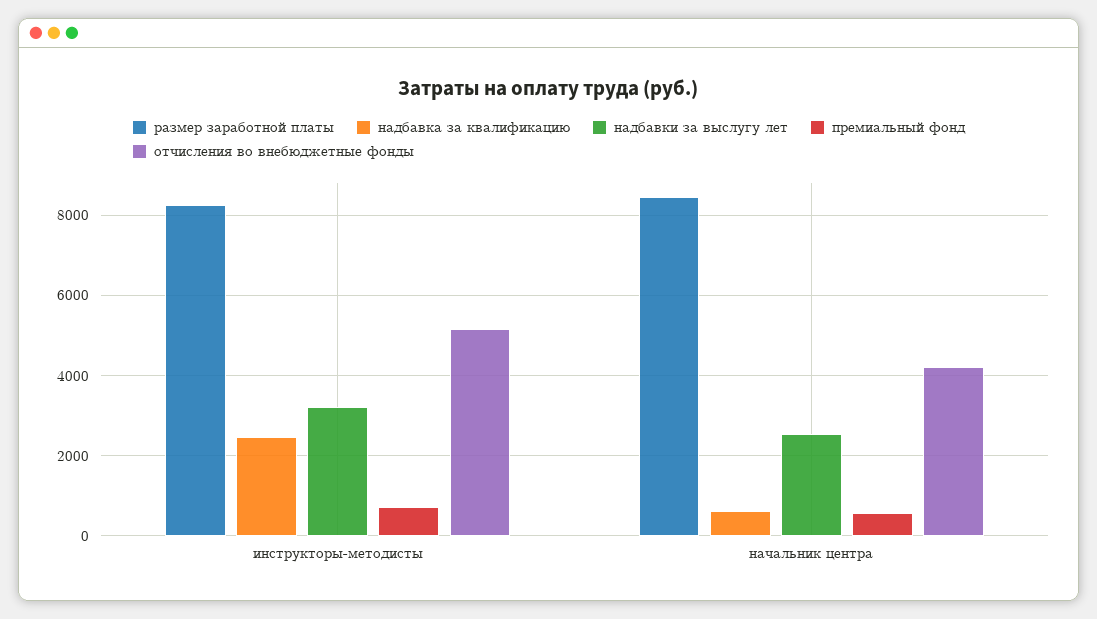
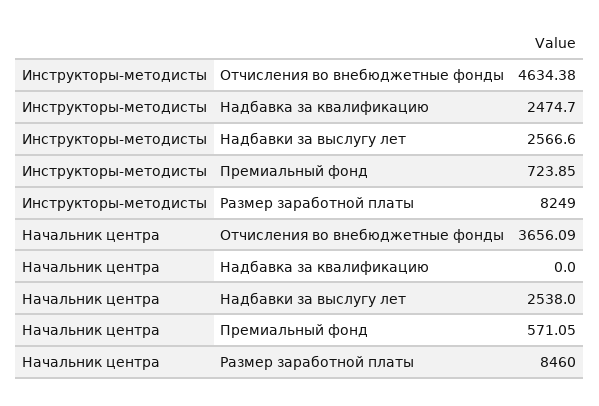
  {
    "размер заработной платы": {
      "инструкторы-методисты": 8249,
      "начальник центра": 8460
    },
    "надбавка за квалификацию": {
      "инструкторы-методисты": 2474.7,
-     "начальник центра": 600
+     "начальник центра": 0
    },
    "надбавки за выслугу лет": {
-     "инструкторы-методисты": 3200,
+     "инструкторы-методисты": 2566.6,
      "начальник центра": 2538
    },
    "премиальный фонд": {
      "инструкторы-методисты": 723.85,
      "начальник центра": 571.05
    },
    "отчисления во внебюджетные фонды": {
-     "инструкторы-методисты": 5200,
+     "инструкторы-методисты": 4634.38,
-     "начальник центра": 4200
+     "начальник центра": 3656.09
    }
  }

